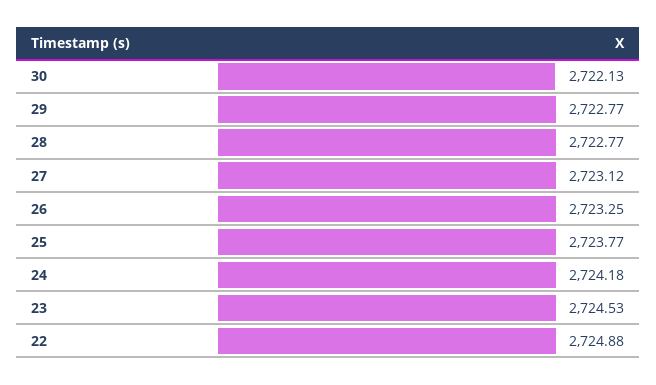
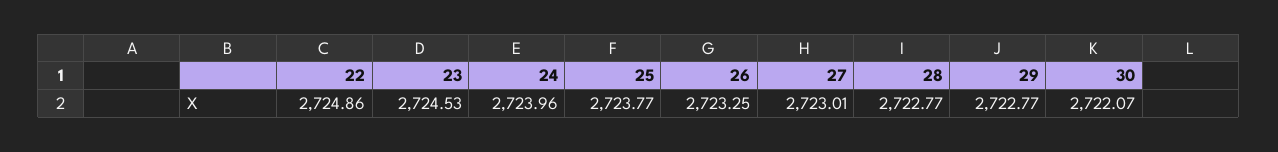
  {
-   "30": 2722.13,
+   "30": 2722.07,
    "29": 2722.77,
    "28": 2722.77,
-   "27": 2723.12,
+   "27": 2723.01,
    "26": 2723.25,
    "25": 2723.77,
-   "24": 2724.18,
+   "24": 2723.96,
    "23": 2724.53,
-   "22": 2724.88
+   "22": 2724.86
  }

